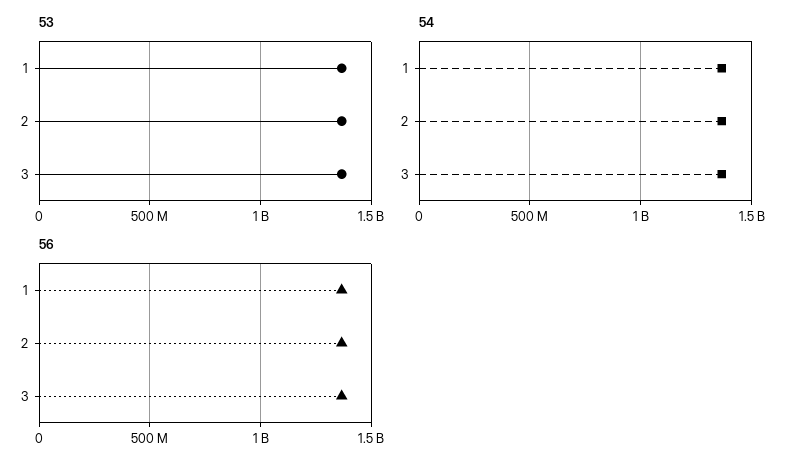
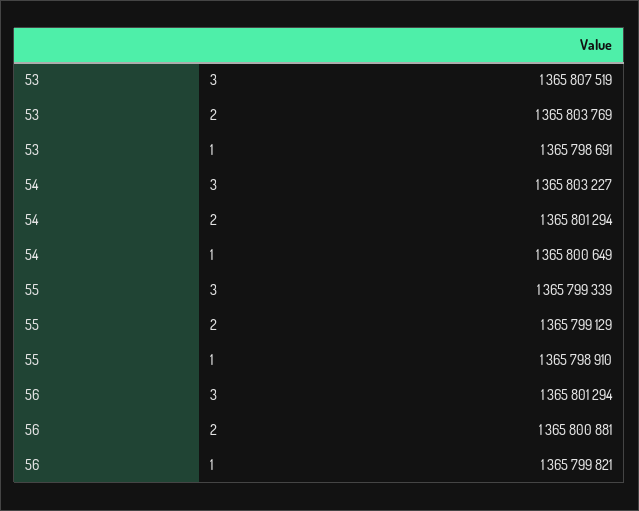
  {
    "53": {
      "1": 1365798691,
      "2": 1365803769,
      "3": 1365807519
    },
    "54": {
      "1": 1365800649,
      "2": 1365801294,
      "3": 1365803227
    },
    "56": {
      "1": 1365799821,
      "2": 1365800881,
      "3": 1365801294
-   }
+   },
+   "55": {
+     "3": 1365799339,
+     "2": 1365799129,
+     "1": 1365798910
+   }
  }

